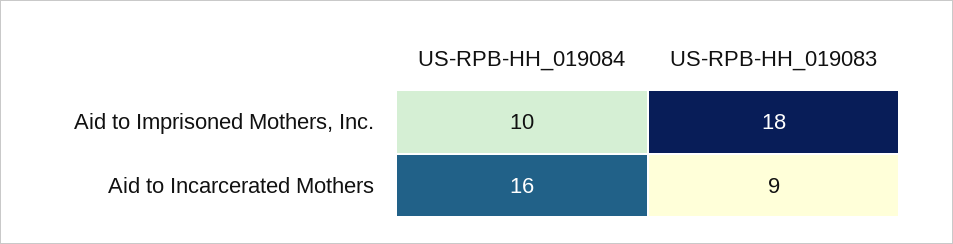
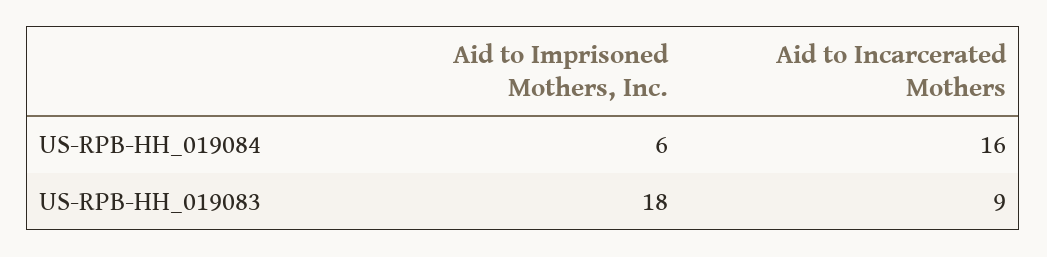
  {
    "US-RPB-HH_019084": {
-     "Aid to Imprisoned Mothers, Inc.": 10,
+     "Aid to Imprisoned Mothers, Inc.": 6,
      "Aid to Incarcerated Mothers": 16
    },
    "US-RPB-HH_019083": {
      "Aid to Imprisoned Mothers, Inc.": 18,
      "Aid to Incarcerated Mothers": 9
    }
  }

